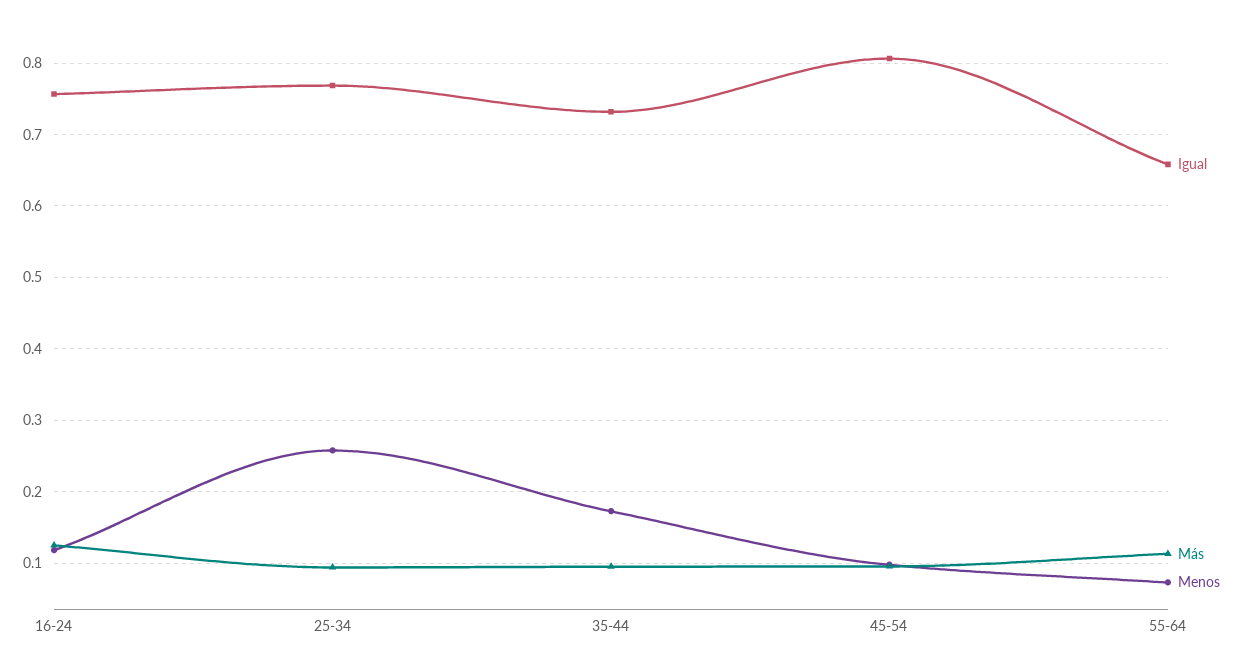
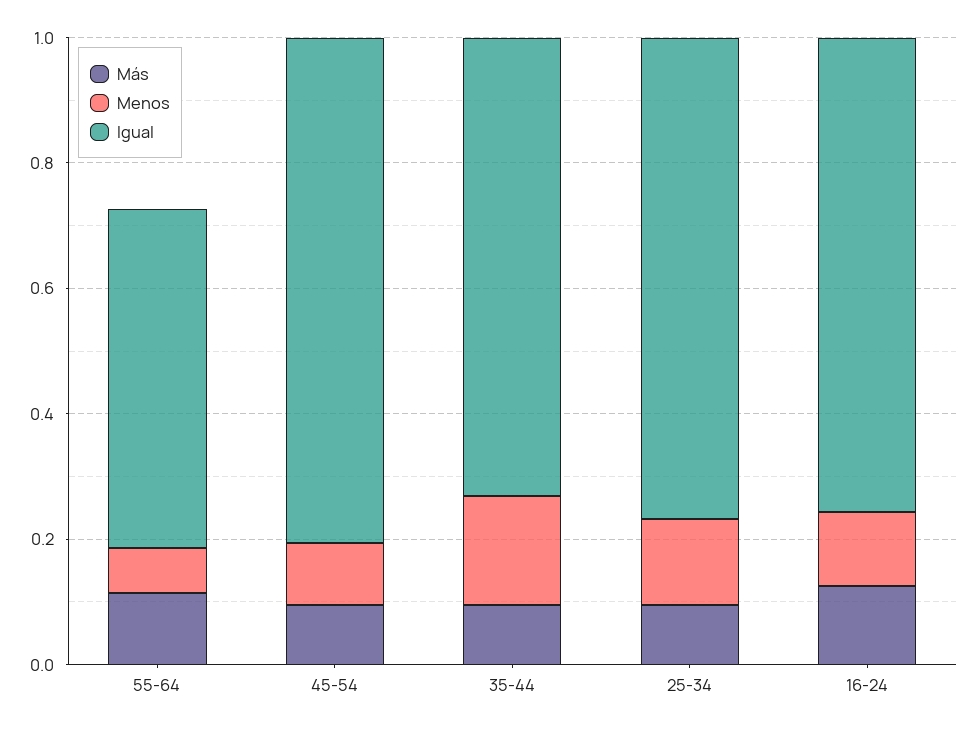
  {
    "Igual": {
      "16-24": 0.76,
      "25-34": 0.77,
      "35-44": 0.73,
      "45-54": 0.81,
-     "55-64": 0.66
+     "55-64": 0.55
    },
    "Más": {
      "16-24": 0.13,
      "25-34": 0.09,
      "35-44": 0.1,
      "45-54": 0.1,
      "55-64": 0.11
    },
    "Menos": {
      "16-24": 0.12,
-     "25-34": 0.26,
+     "25-34": 0.15,
      "35-44": 0.17,
      "45-54": 0.1,
      "55-64": 0.07
    }
  }

